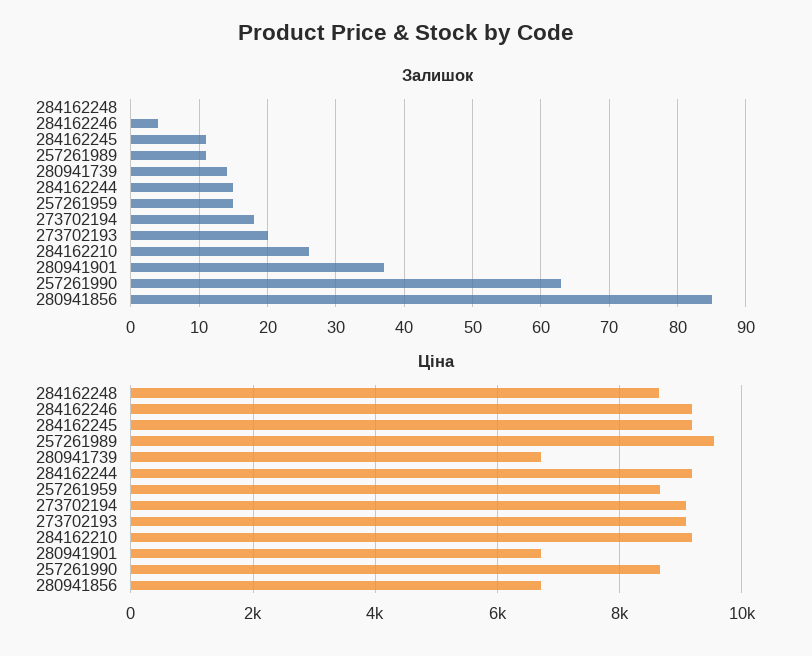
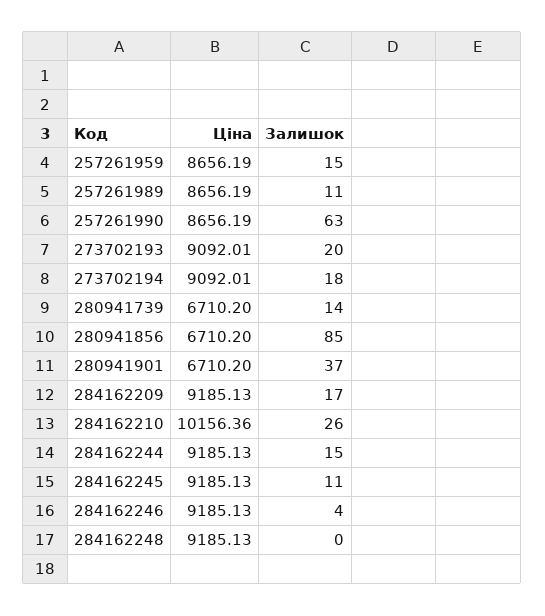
  {
    "Залишок": {
      "284162248": 0,
      "284162246": 4,
      "284162245": 11,
      "257261989": 11,
      "280941739": 14,
      "284162244": 15,
      "257261959": 15,
      "273702194": 18,
      "273702193": 20,
      "284162210": 26,
      "280941901": 37,
      "257261990": 63,
-     "280941856": 85
+     "280941856": 85,
+     "284162209": 17
    },
    "Ціна": {
-     "284162248": 8600,
+     "284162248": 9185.13,
      "284162246": 9185.13,
      "284162245": 9185.13,
-     "257261989": 9600,
+     "257261989": 8656.19,
      "280941739": 6710.2,
      "284162244": 9185.13,
      "257261959": 8656.19,
      "273702194": 9092.01,
      "273702193": 9092.01,
-     "284162210": 9200,
+     "284162210": 10156.36,
      "280941901": 6710.2,
      "257261990": 8656.19,
-     "280941856": 6710.2
+     "280941856": 6710.2,
+     "284162209": 9185.13
    }
  }

